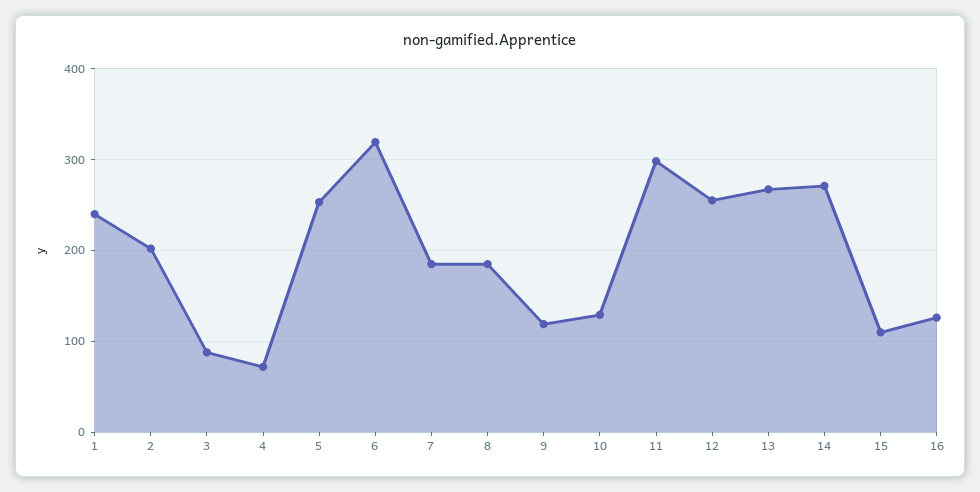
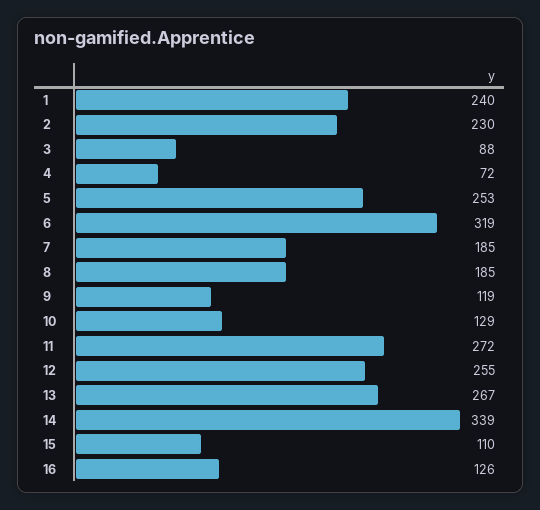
  {
    "1": 240,
-   "2": 200,
+   "2": 230,
    "3": 88,
    "4": 72,
    "5": 253,
    "6": 319,
    "7": 185,
    "8": 185,
    "9": 119,
    "10": 129,
-   "11": 300,
+   "11": 272,
    "12": 255,
    "13": 267,
-   "14": 270,
+   "14": 339,
    "15": 110,
    "16": 126
  }

